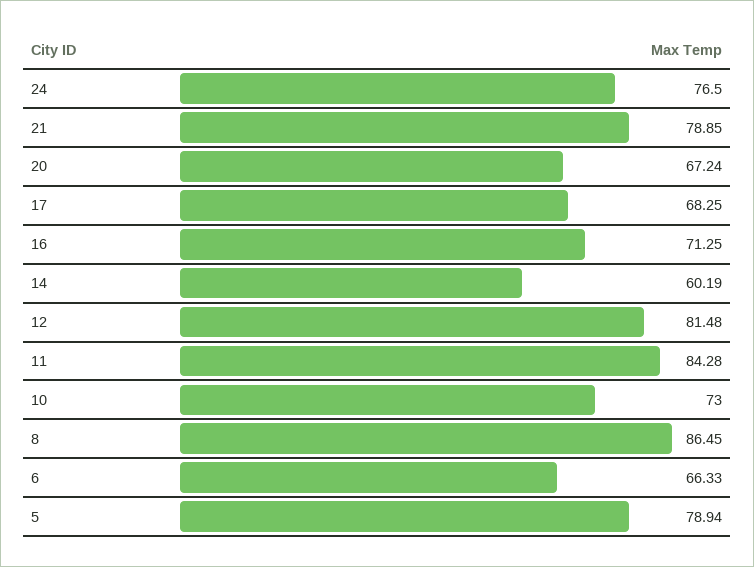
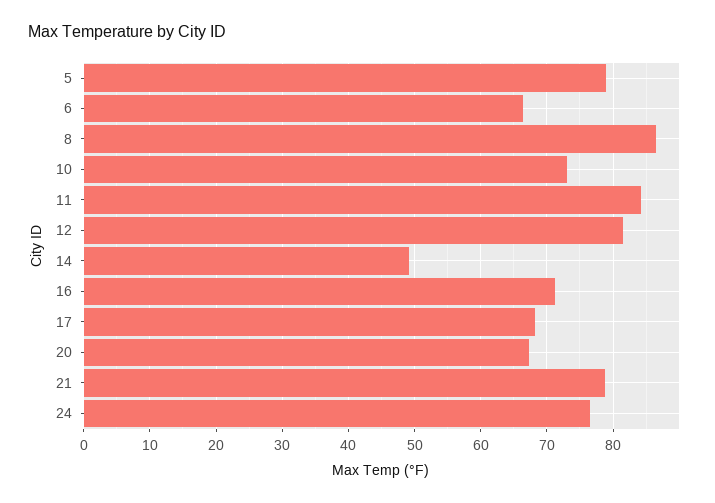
  {
    "24": 76.5,
    "21": 78.85,
    "20": 67.24,
    "17": 68.25,
    "16": 71.25,
-   "14": 60.19,
+   "14": 49,
    "12": 81.48,
    "11": 84.28,
    "10": 73,
    "8": 86.45,
    "6": 66.33,
    "5": 78.94
  }

